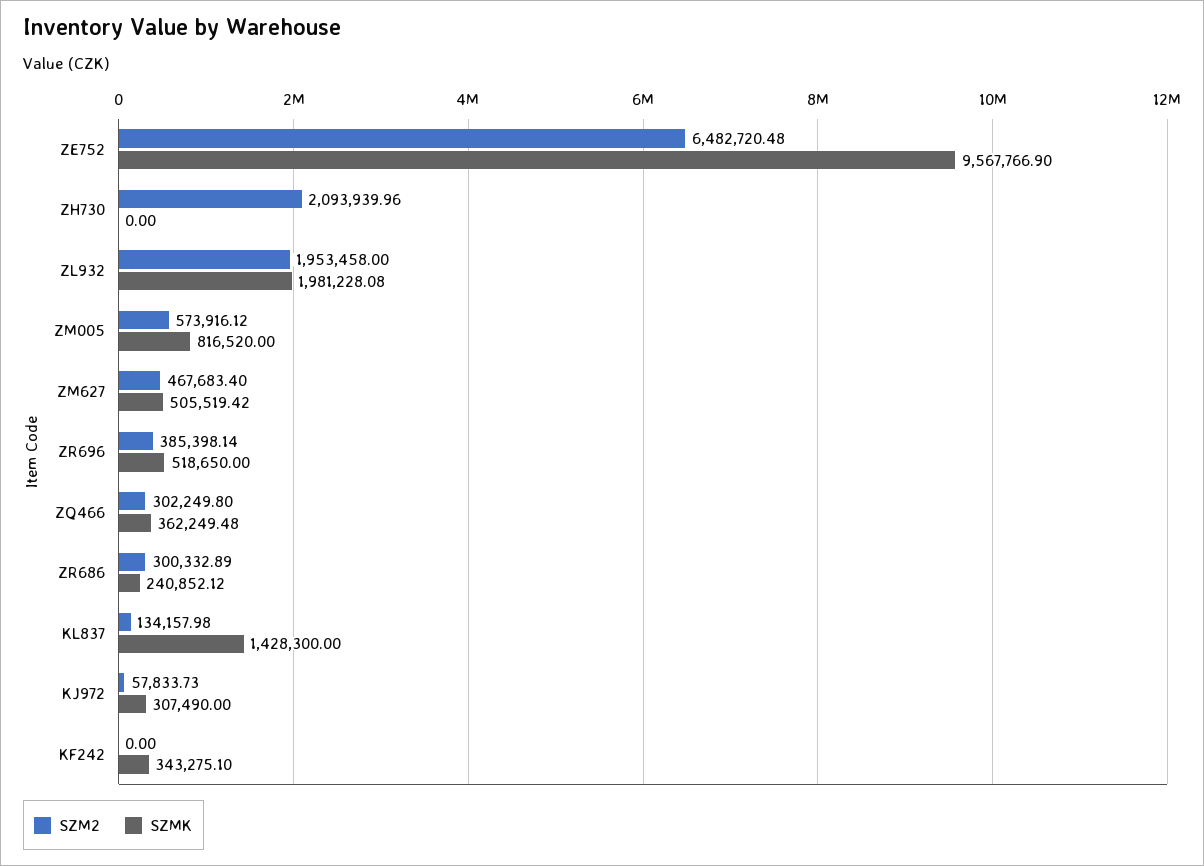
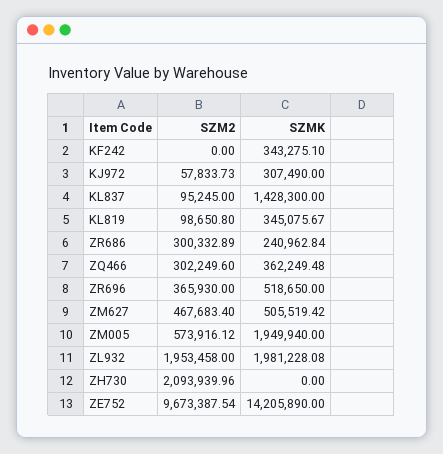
  {
    "SZM2": {
-     "ZE752": 6482720.48,
+     "ZE752": 9673387.54,
      "ZH730": 2093939.96,
      "ZL932": 1953458,
      "ZM005": 573916.12,
      "ZM627": 467683.4,
-     "ZR696": 385398.14,
+     "ZR696": 365930,
-     "ZQ466": 302249.8,
+     "ZQ466": 302249.6,
      "ZR686": 300332.89,
-     "KL837": 134157.98,
+     "KL837": 95245,
      "KJ972": 57833.73,
-     "KF242": 0
+     "KF242": 0,
+     "KL819": 98650.8
    },
    "SZMK": {
-     "ZE752": 9567766.9,
+     "ZE752": 14205890,
      "ZH730": 0,
      "ZL932": 1981228.08,
-     "ZM005": 816520,
+     "ZM005": 1949940,
      "ZM627": 505519.42,
      "ZR696": 518650,
      "ZQ466": 362249.48,
-     "ZR686": 240852.12,
+     "ZR686": 240962.84,
      "KL837": 1428300,
      "KJ972": 307490,
-     "KF242": 343275.1
+     "KF242": 343275.1,
+     "KL819": 345075.67
    }
  }

